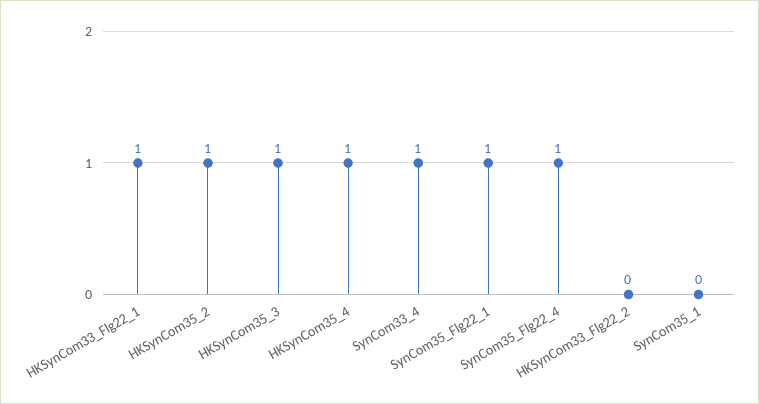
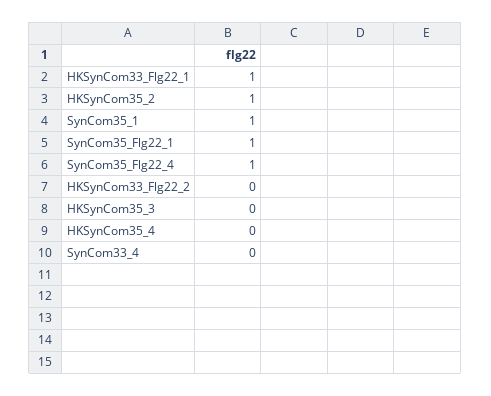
  {
    "HKSynCom33_Flg22_1": 1,
    "HKSynCom35_2": 1,
-   "HKSynCom35_3": 1,
+   "HKSynCom35_3": 0,
-   "HKSynCom35_4": 1,
+   "HKSynCom35_4": 0,
-   "SynCom33_4": 1,
+   "SynCom33_4": 0,
    "SynCom35_Flg22_1": 1,
    "SynCom35_Flg22_4": 1,
    "HKSynCom33_Flg22_2": 0,
-   "SynCom35_1": 0
+   "SynCom35_1": 1
  }

